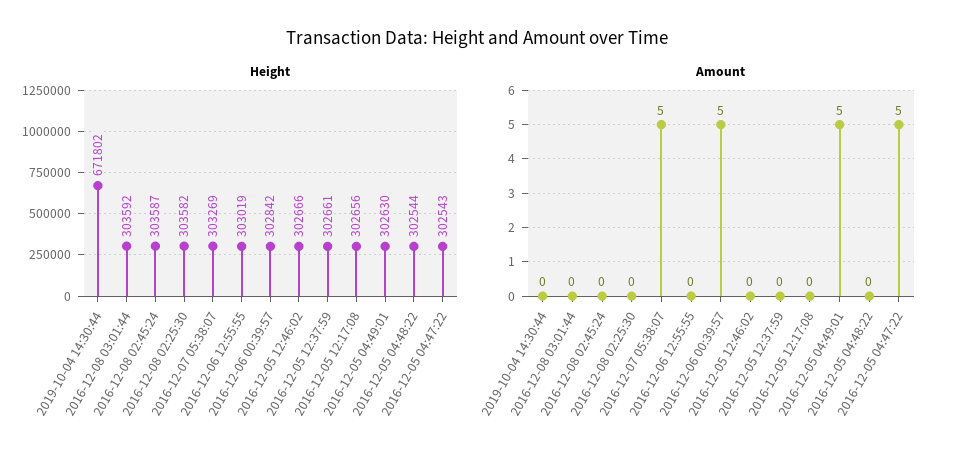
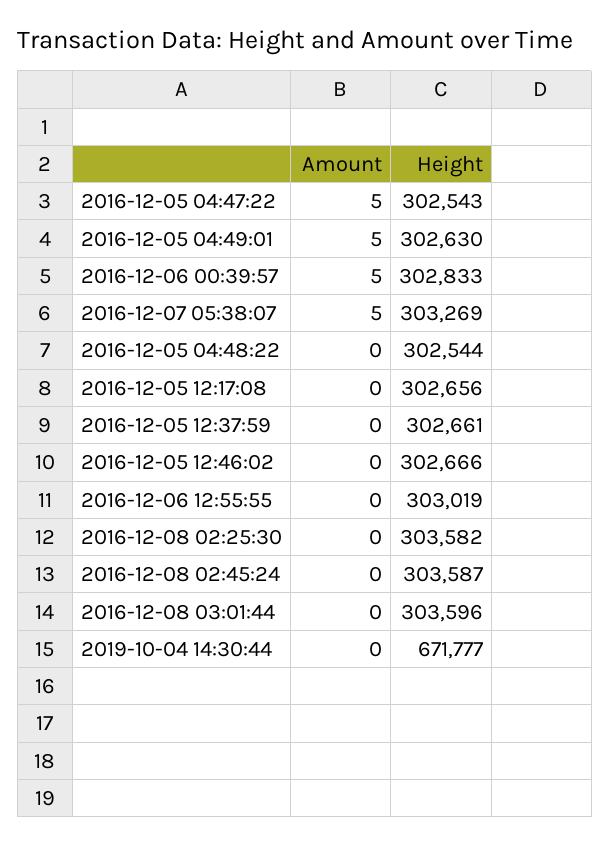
  {
    "Height": {
-     "2019-10-04 14:30:44": 671802,
+     "2019-10-04 14:30:44": 671777,
-     "2016-12-08 03:01:44": 303592,
+     "2016-12-08 03:01:44": 303596,
      "2016-12-08 02:45:24": 303587,
      "2016-12-08 02:25:30": 303582,
      "2016-12-07 05:38:07": 303269,
      "2016-12-06 12:55:55": 303019,
-     "2016-12-06 00:39:57": 302842,
+     "2016-12-06 00:39:57": 302833,
      "2016-12-05 12:46:02": 302666,
      "2016-12-05 12:37:59": 302661,
      "2016-12-05 12:17:08": 302656,
      "2016-12-05 04:49:01": 302630,
      "2016-12-05 04:48:22": 302544,
      "2016-12-05 04:47:22": 302543
    },
    "Amount": {
      "2019-10-04 14:30:44": 0,
      "2016-12-08 03:01:44": 0,
      "2016-12-08 02:45:24": 0,
      "2016-12-08 02:25:30": 0,
      "2016-12-07 05:38:07": 5,
      "2016-12-06 12:55:55": 0,
      "2016-12-06 00:39:57": 5,
      "2016-12-05 12:46:02": 0,
      "2016-12-05 12:37:59": 0,
      "2016-12-05 12:17:08": 0,
      "2016-12-05 04:49:01": 5,
      "2016-12-05 04:48:22": 0,
      "2016-12-05 04:47:22": 5
    }
  }

